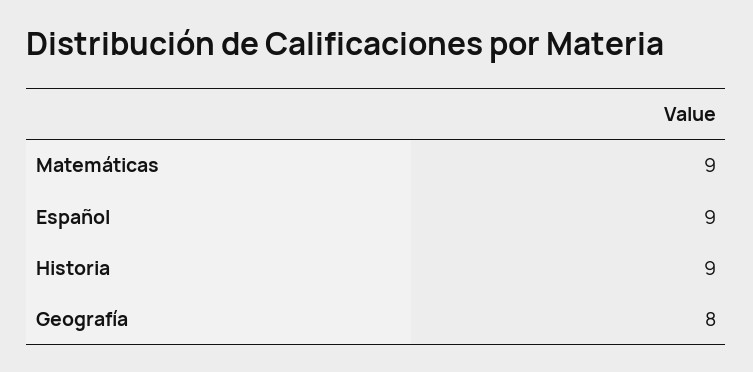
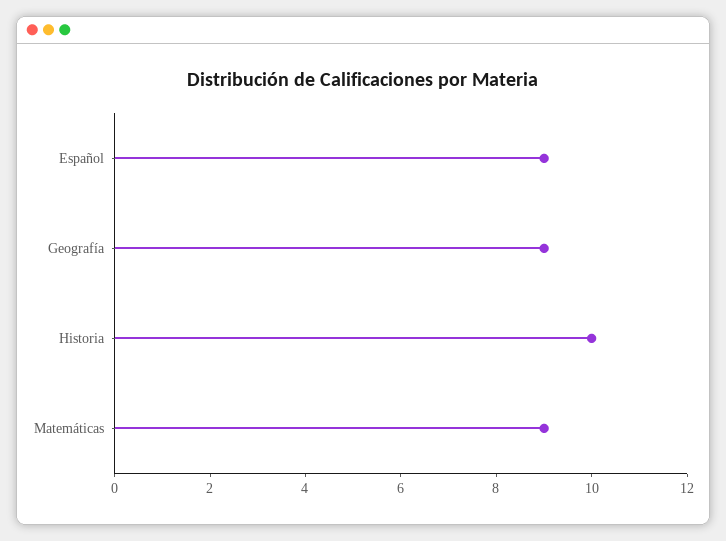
  {
    "Matemáticas": 9,
    "Español": 9,
-   "Historia": 9,
+   "Historia": 10,
-   "Geografía": 8
+   "Geografía": 9
  }

